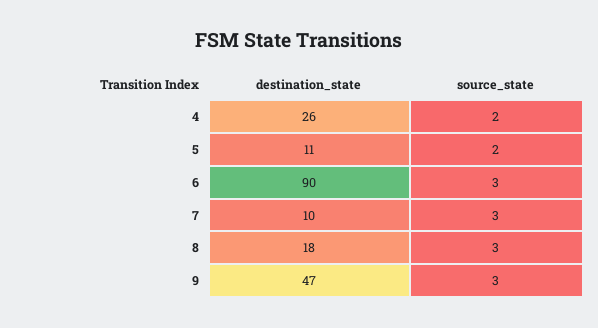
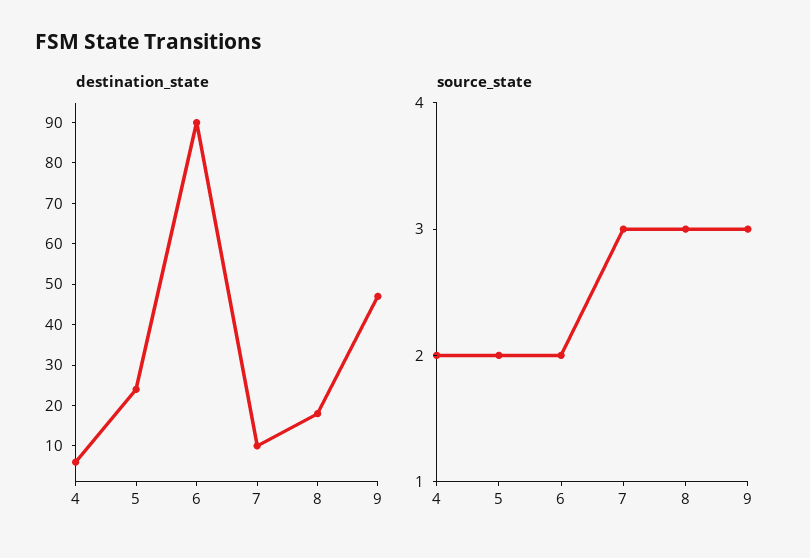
  {
    "destination_state": {
-     "4": 26,
+     "4": 5,
-     "5": 11,
+     "5": 25,
      "6": 90,
      "7": 10,
      "8": 18,
      "9": 47
    },
    "source_state": {
      "4": 2,
      "5": 2,
-     "6": 3,
+     "6": 2,
      "7": 3,
      "8": 3,
      "9": 3
    }
  }

